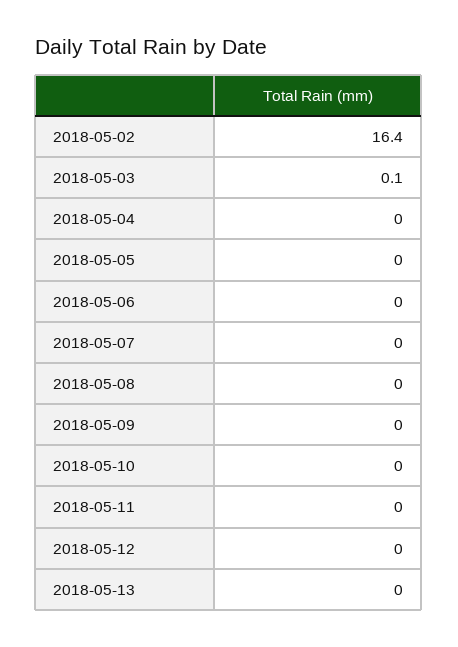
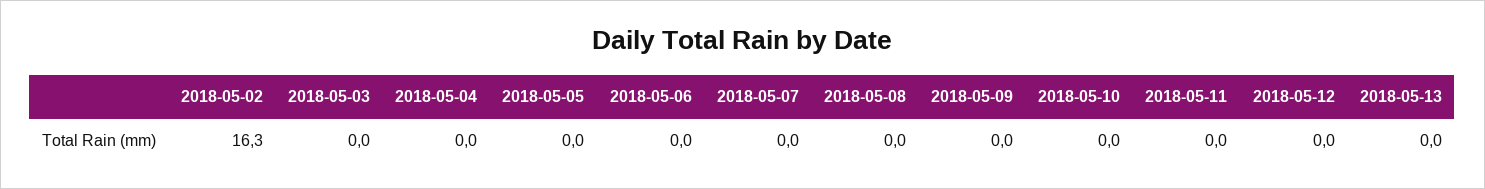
  {
-   "2018-05-02": 16.4,
+   "2018-05-02": 16.3,
-   "2018-05-03": 0.1,
+   "2018-05-03": 0,
    "2018-05-04": 0,
    "2018-05-05": 0,
    "2018-05-06": 0,
    "2018-05-07": 0,
    "2018-05-08": 0,
    "2018-05-09": 0,
    "2018-05-10": 0,
    "2018-05-11": 0,
    "2018-05-12": 0,
    "2018-05-13": 0
  }

